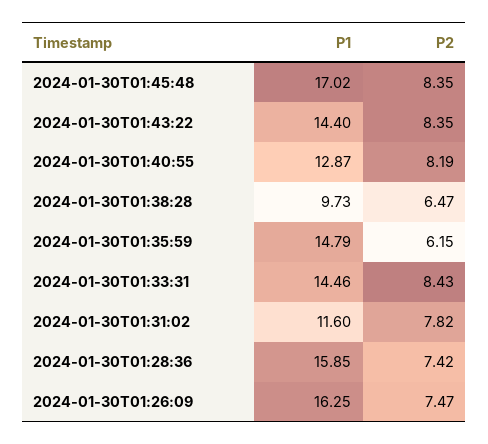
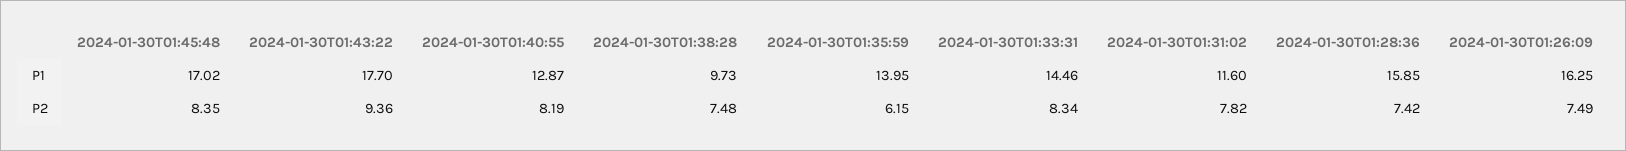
  {
    "P1": {
      "2024-01-30T01:45:48": 17.02,
-     "2024-01-30T01:43:22": 14.4,
+     "2024-01-30T01:43:22": 17.7,
      "2024-01-30T01:40:55": 12.87,
      "2024-01-30T01:38:28": 9.73,
-     "2024-01-30T01:35:59": 14.79,
+     "2024-01-30T01:35:59": 13.95,
      "2024-01-30T01:33:31": 14.46,
      "2024-01-30T01:31:02": 11.6,
      "2024-01-30T01:28:36": 15.85,
      "2024-01-30T01:26:09": 16.25
    },
    "P2": {
      "2024-01-30T01:45:48": 8.35,
-     "2024-01-30T01:43:22": 8.35,
+     "2024-01-30T01:43:22": 9.36,
      "2024-01-30T01:40:55": 8.19,
-     "2024-01-30T01:38:28": 6.47,
+     "2024-01-30T01:38:28": 7.48,
      "2024-01-30T01:35:59": 6.15,
-     "2024-01-30T01:33:31": 8.43,
+     "2024-01-30T01:33:31": 8.34,
      "2024-01-30T01:31:02": 7.82,
      "2024-01-30T01:28:36": 7.42,
-     "2024-01-30T01:26:09": 7.47
+     "2024-01-30T01:26:09": 7.49
    }
  }

